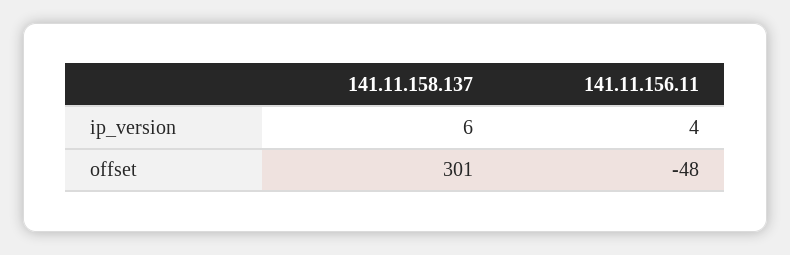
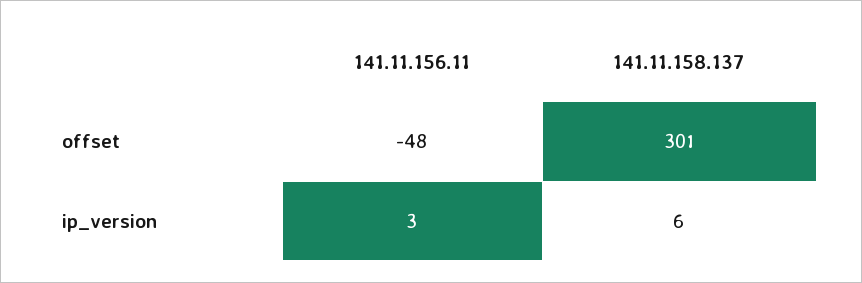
  {
    "141.11.158.137": {
      "ip_version": 6,
      "offset": 301
    },
    "141.11.156.11": {
-     "ip_version": 4,
+     "ip_version": 3,
      "offset": -48
    }
  }

